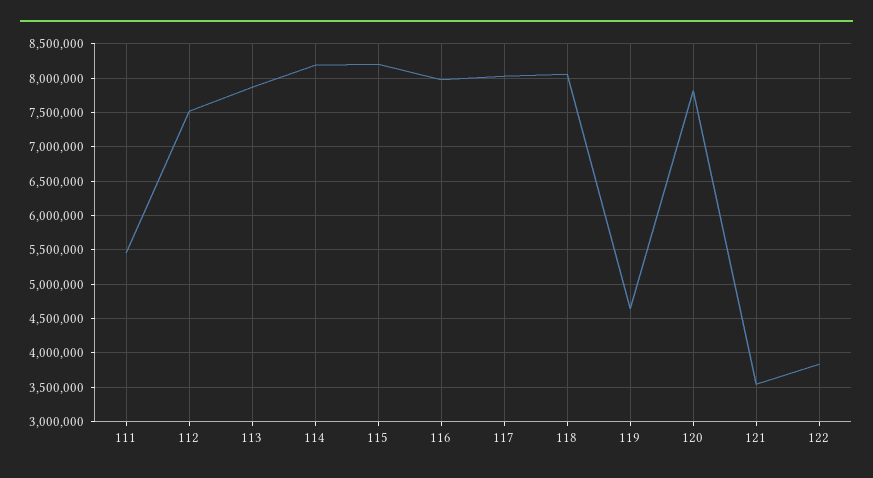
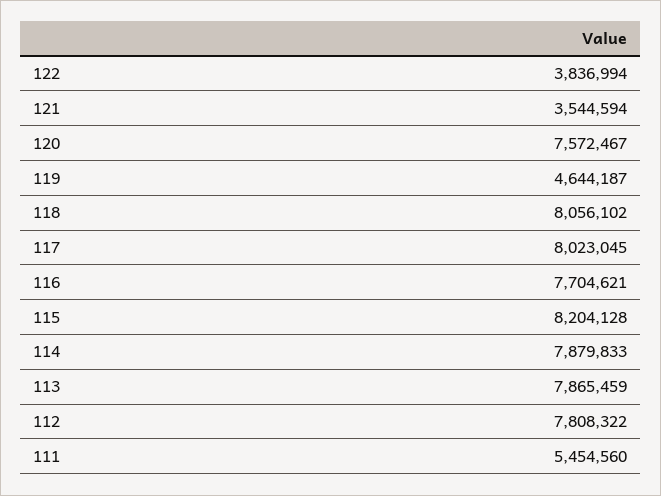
  {
    "111": 5454560,
-   "112": 7500000,
+   "112": 7808322,
    "113": 7865459,
-   "114": 8200000,
+   "114": 7879833,
    "115": 8204128,
-   "116": 8000000,
+   "116": 7704621,
    "117": 8023045,
    "118": 8056102,
    "119": 4644187,
-   "120": 7800000,
+   "120": 7572467,
    "121": 3544594,
    "122": 3836994
  }

